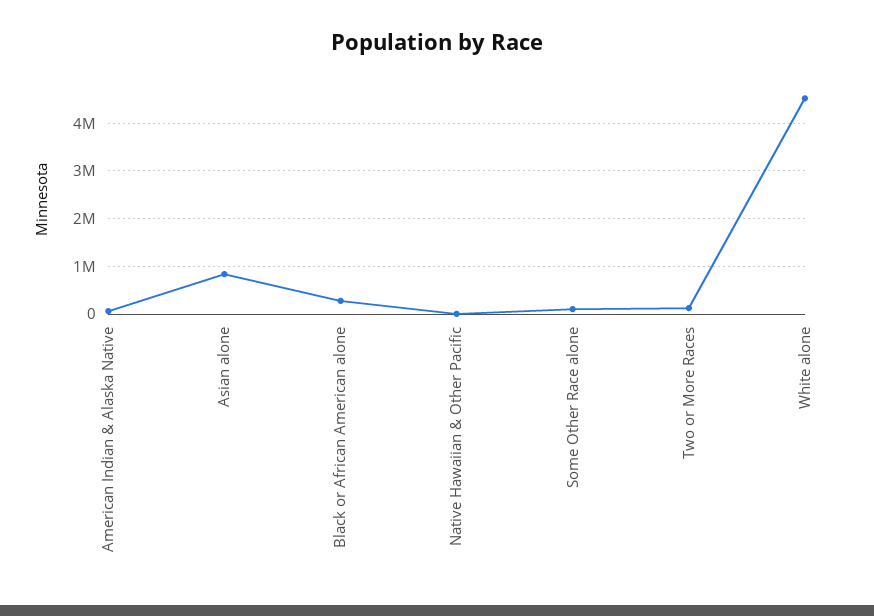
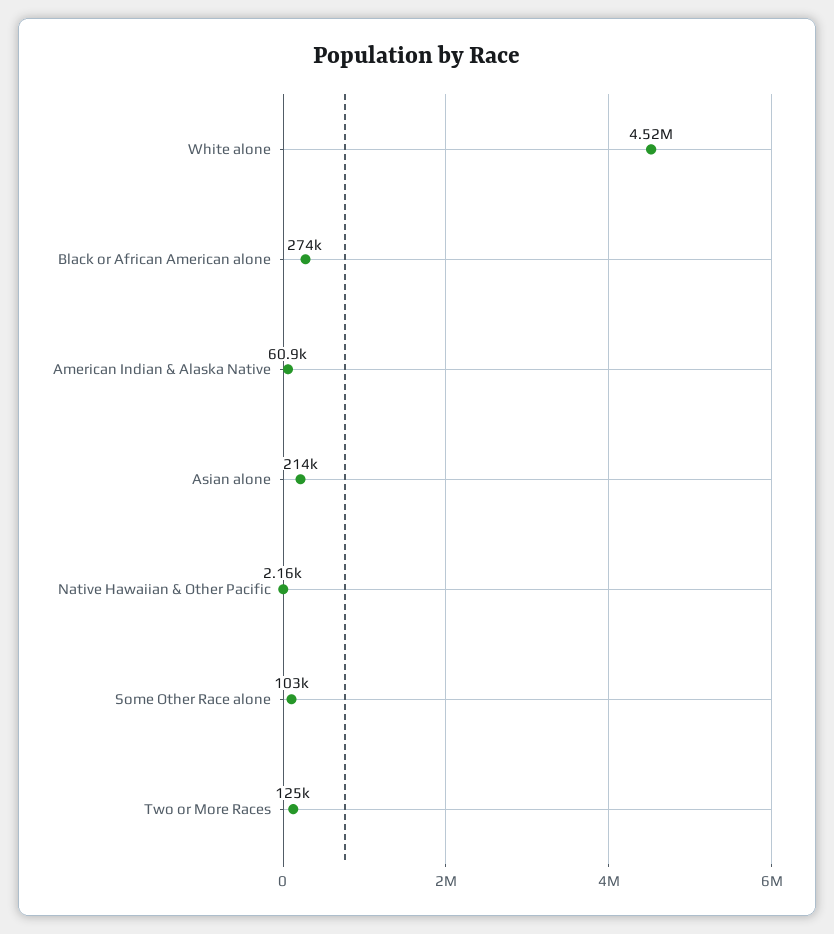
  {
    "American Indian & Alaska Native": 60900,
-   "Asian alone": 800000,
+   "Asian alone": 214000,
    "Black or African American alone": 274000,
    "Native Hawaiian & Other Pacific": 2160,
    "Some Other Race alone": 103000,
    "Two or More Races": 125000,
    "White alone": 4520000
  }

